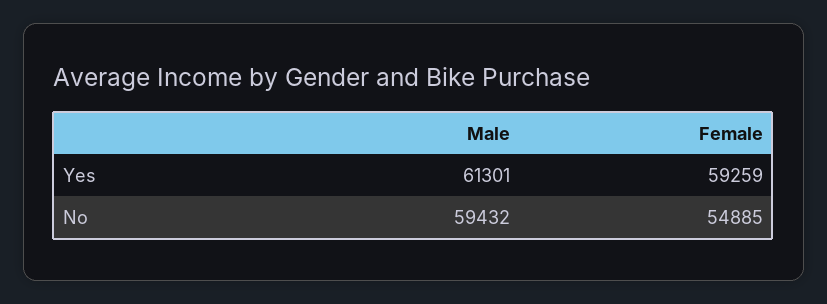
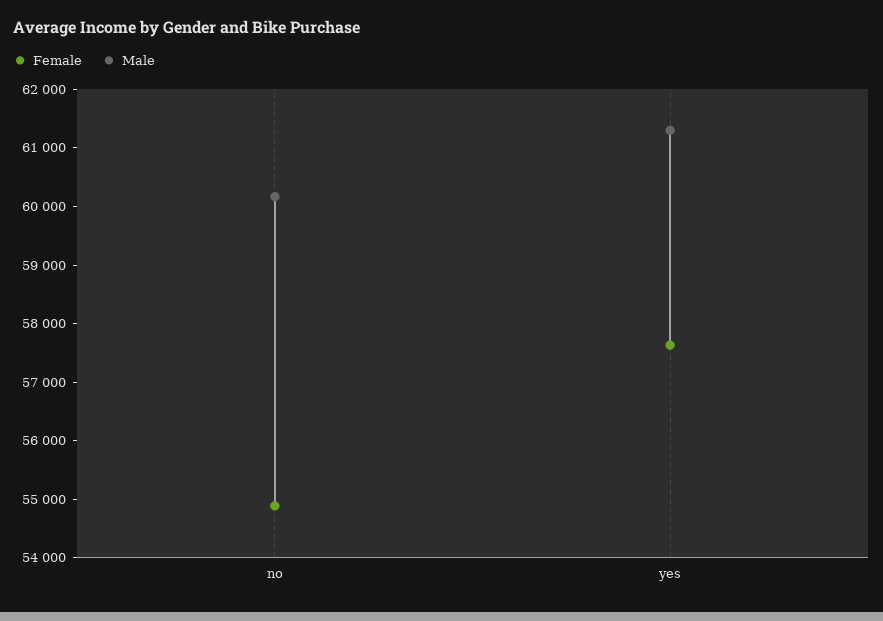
  {
    "Male": {
      "Yes": 61301,
-     "No": 59432
+     "No": 60200
    },
    "Female": {
-     "Yes": 59259,
+     "Yes": 57600,
      "No": 54885
    }
  }

